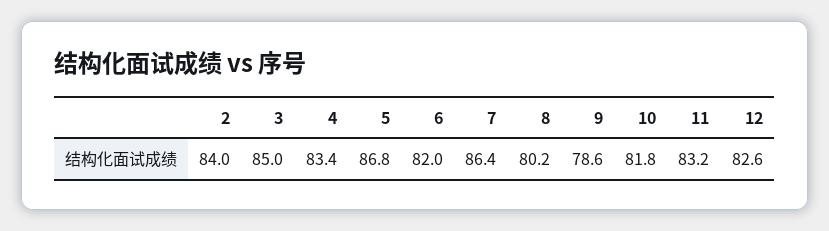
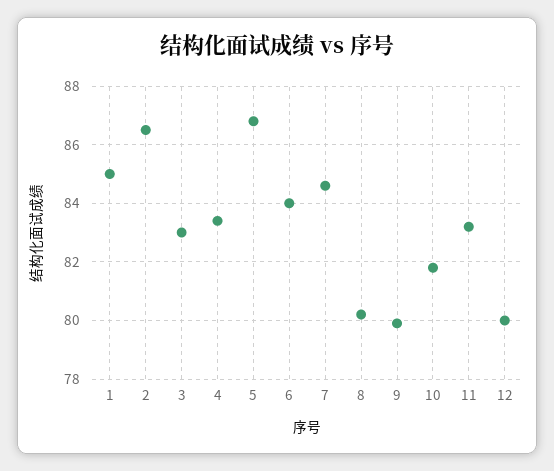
  {
-   "2": 84,
+   "2": 86.5,
-   "3": 85,
+   "3": 83,
    "4": 83.4,
    "5": 86.8,
-   "6": 82,
+   "6": 84,
-   "7": 86.4,
+   "7": 84.5,
    "8": 80.2,
-   "9": 78.6,
+   "9": 80,
    "10": 81.8,
    "11": 83.2,
-   "12": 82.6
+   "12": 80,
+   "1": 85
  }

